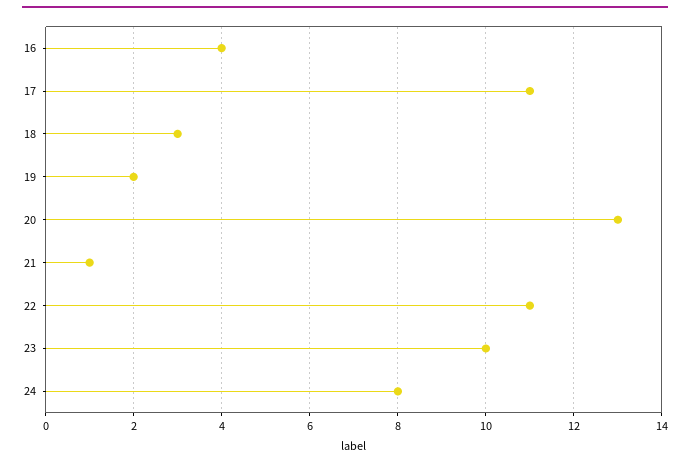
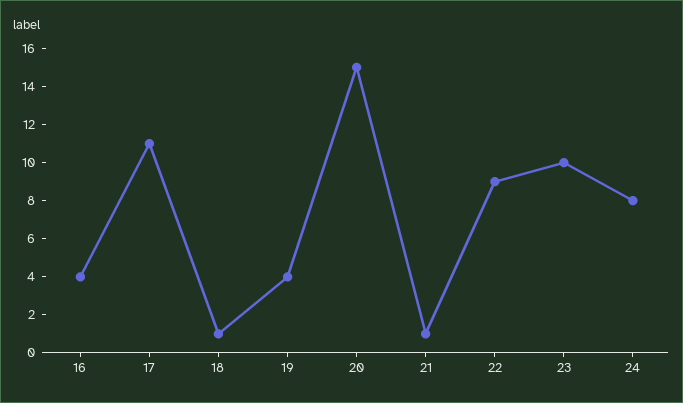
  {
    "16": 4,
    "17": 11,
-   "18": 3,
+   "18": 1,
-   "19": 2,
+   "19": 4,
-   "20": 13,
+   "20": 15,
    "21": 1,
-   "22": 11,
+   "22": 9,
    "23": 10,
    "24": 8
  }

